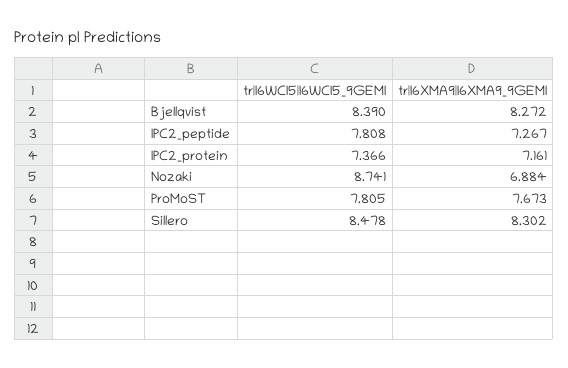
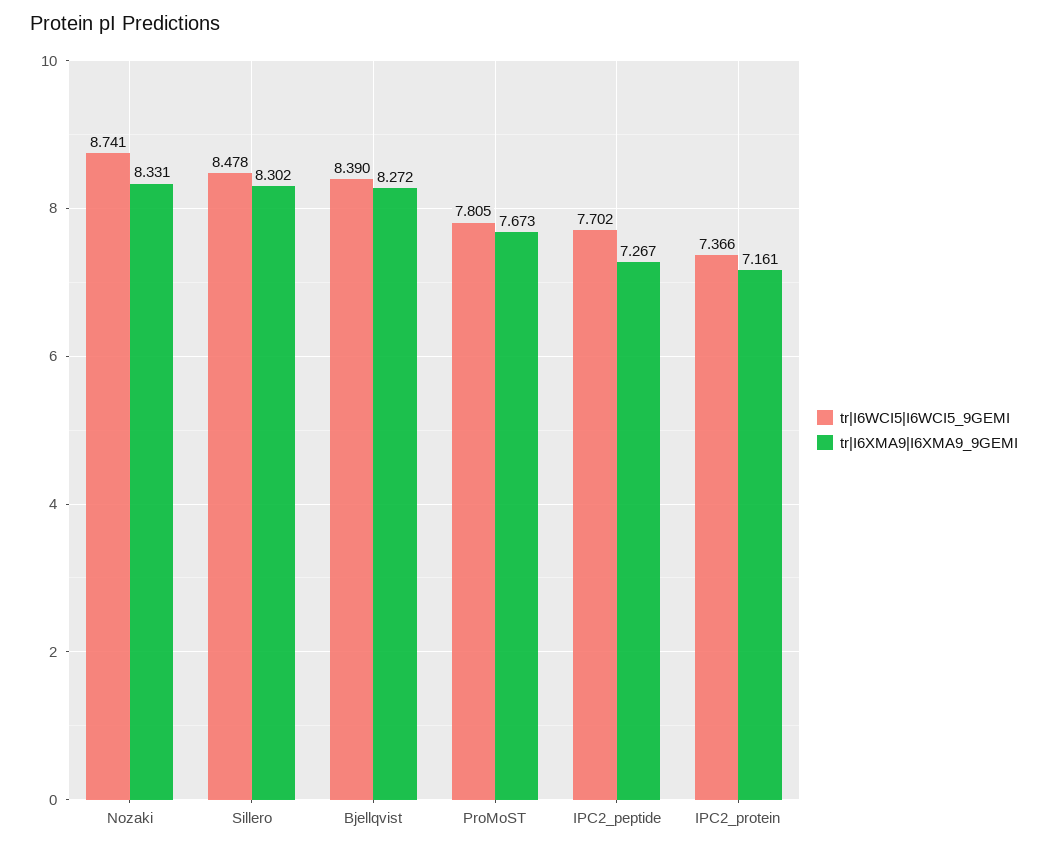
  {
    "tr|I6WCI5|I6WCI5_9GEMI": {
      "Bjellqvist": 8.39,
-     "IPC2_peptide": 7.808,
+     "IPC2_peptide": 7.702,
      "IPC2_protein": 7.366,
      "Nozaki": 8.741,
      "ProMoST": 7.805,
      "Sillero": 8.478
    },
    "tr|I6XMA9|I6XMA9_9GEMI": {
      "Bjellqvist": 8.272,
      "IPC2_peptide": 7.267,
      "IPC2_protein": 7.161,
-     "Nozaki": 6.884,
+     "Nozaki": 8.331,
      "ProMoST": 7.673,
      "Sillero": 8.302
    }
  }

